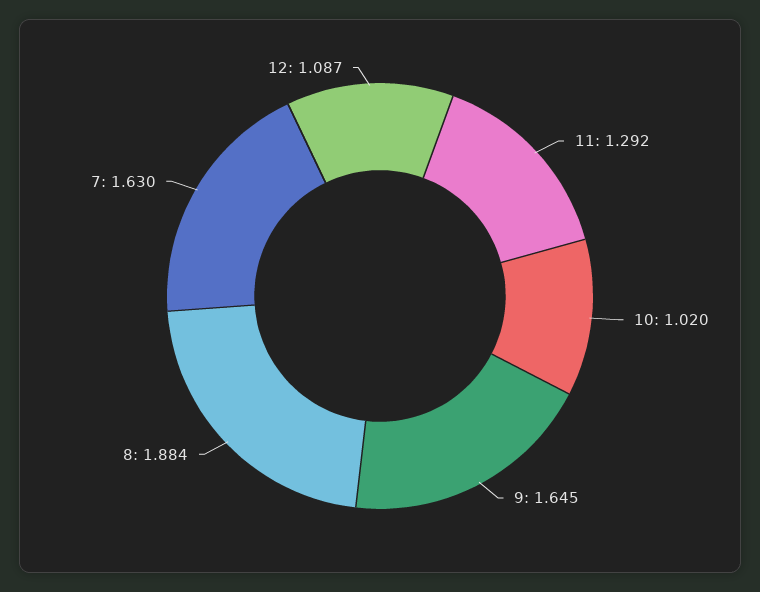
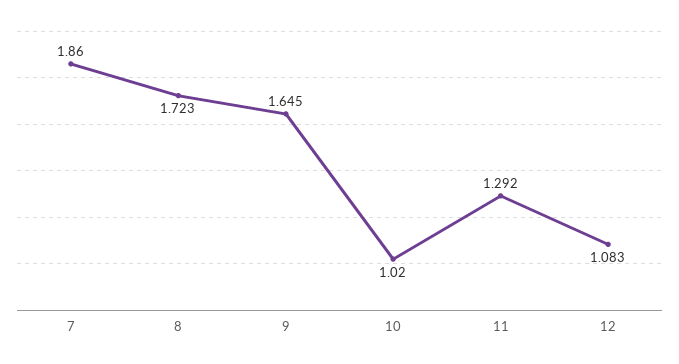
  {
    "11": 1.292,
    "10": 1.02,
    "9": 1.645,
-   "8": 1.884,
+   "8": 1.723,
-   "7": 1.63,
+   "7": 1.86,
-   "12": 1.087
+   "12": 1.083
  }

